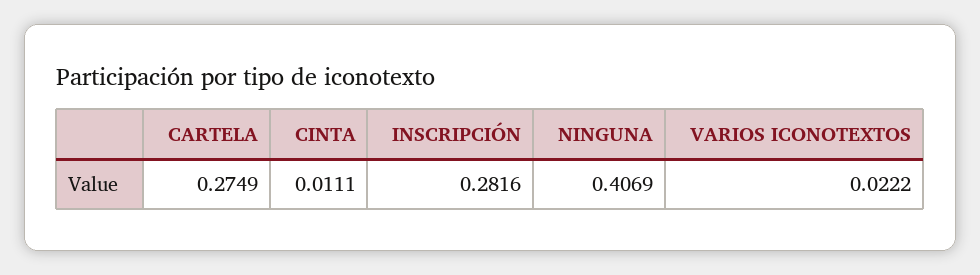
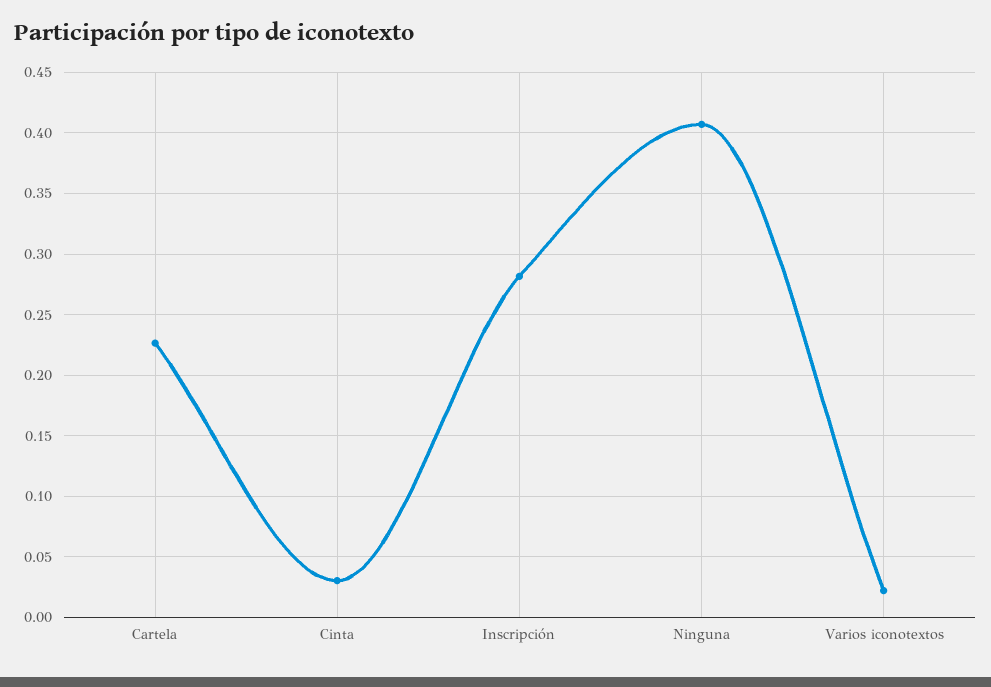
  {
-   "CARTELA": 0.2749,
+   "CARTELA": 0.225,
-   "CINTA": 0.0111,
+   "CINTA": 0.03,
    "INSCRIPCIÓN": 0.2816,
    "NINGUNA": 0.4069,
    "VARIOS ICONOTEXTOS": 0.0222
  }

